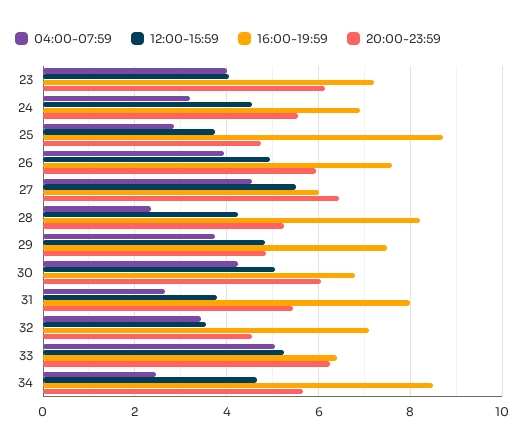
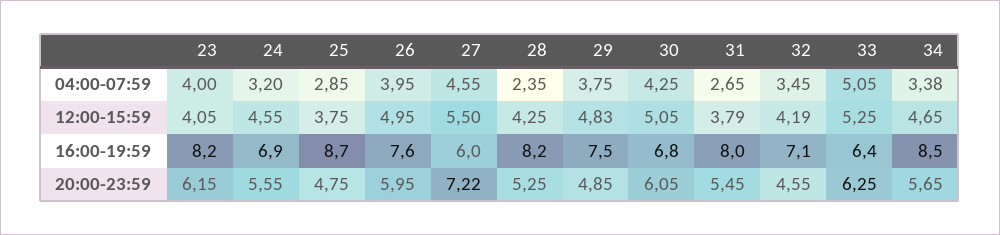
  {
    "04:00-07:59": {
      "23": 4,
      "24": 3.2,
      "25": 2.85,
      "26": 3.95,
      "27": 4.55,
      "28": 2.35,
      "29": 3.75,
      "30": 4.25,
      "31": 2.65,
      "32": 3.45,
      "33": 5.05,
-     "34": 2.4
+     "34": 3.38
    },
    "12:00-15:59": {
      "23": 4.05,
      "24": 4.55,
      "25": 3.75,
      "26": 4.95,
      "27": 5.5,
      "28": 4.25,
      "29": 4.83,
      "30": 5.05,
      "31": 3.79,
-     "32": 3.6,
+     "32": 4.19,
      "33": 5.25,
      "34": 4.65
    },
    "16:00-19:59": {
-     "23": 7.2,
+     "23": 8.2,
      "24": 6.9,
      "25": 8.7,
      "26": 7.6,
      "27": 6,
      "28": 8.2,
      "29": 7.5,
      "30": 6.8,
      "31": 8,
      "32": 7.1,
      "33": 6.4,
      "34": 8.5
    },
    "20:00-23:59": {
      "23": 6.15,
      "24": 5.55,
      "25": 4.75,
      "26": 5.95,
-     "27": 6.4,
+     "27": 7.22,
      "28": 5.25,
      "29": 4.85,
      "30": 6.05,
      "31": 5.45,
      "32": 4.55,
      "33": 6.25,
      "34": 5.65
    }
  }

